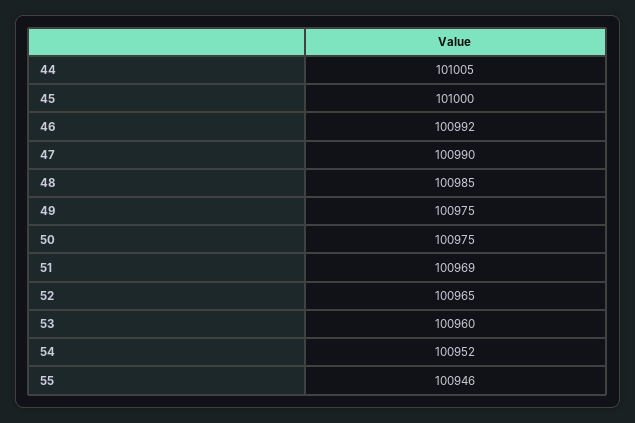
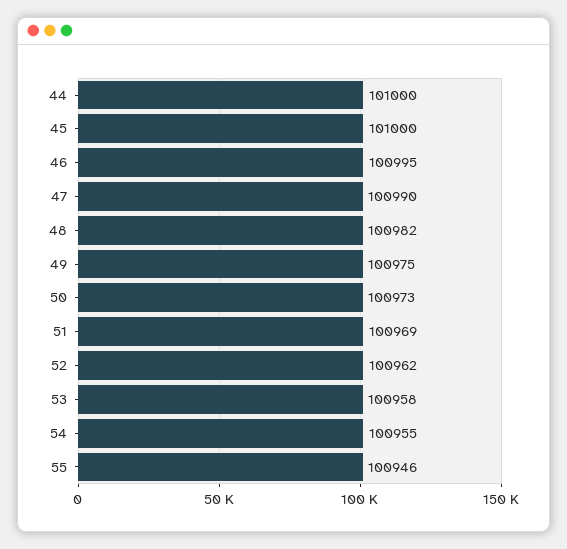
  {
-   "44": 101005,
+   "44": 101000,
    "45": 101000,
-   "46": 100992,
+   "46": 100995,
    "47": 100990,
-   "48": 100985,
+   "48": 100982,
    "49": 100975,
-   "50": 100975,
+   "50": 100973,
    "51": 100969,
-   "52": 100965,
+   "52": 100962,
-   "53": 100960,
+   "53": 100958,
-   "54": 100952,
+   "54": 100955,
    "55": 100946
  }

